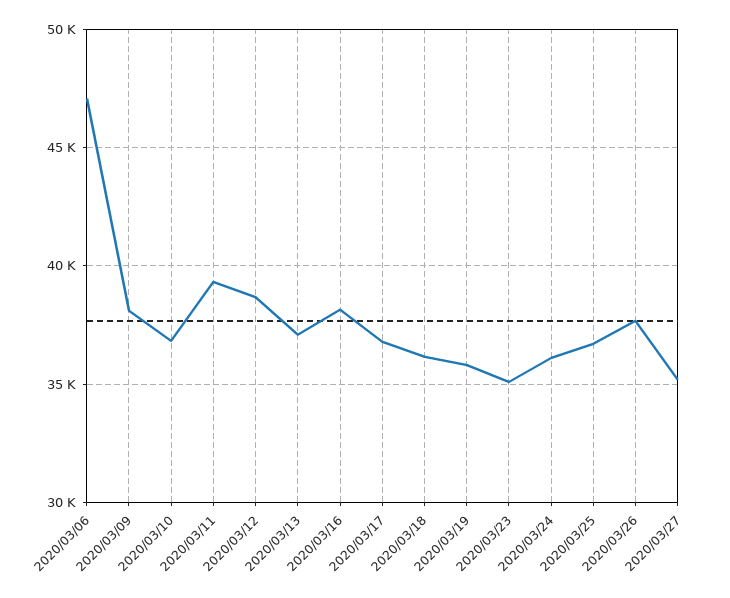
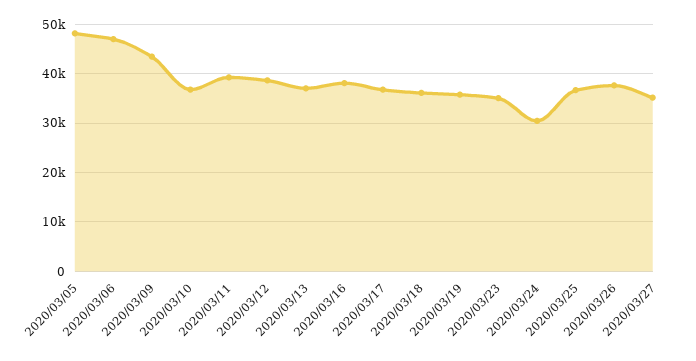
  {
    "2020/03/06": 47000,
-   "2020/03/09": 38000,
+   "2020/03/09": 44000,
    "2020/03/10": 37000,
    "2020/03/11": 39500,
    "2020/03/12": 38500,
    "2020/03/13": 37000,
    "2020/03/16": 38000,
    "2020/03/17": 37000,
    "2020/03/18": 36000,
    "2020/03/19": 36000,
    "2020/03/23": 35000,
-   "2020/03/24": 36000,
+   "2020/03/24": 30000,
    "2020/03/25": 36500,
    "2020/03/26": 37500,
-   "2020/03/27": 35000
+   "2020/03/27": 35000,
+   "2020/03/05": 48000
  }

